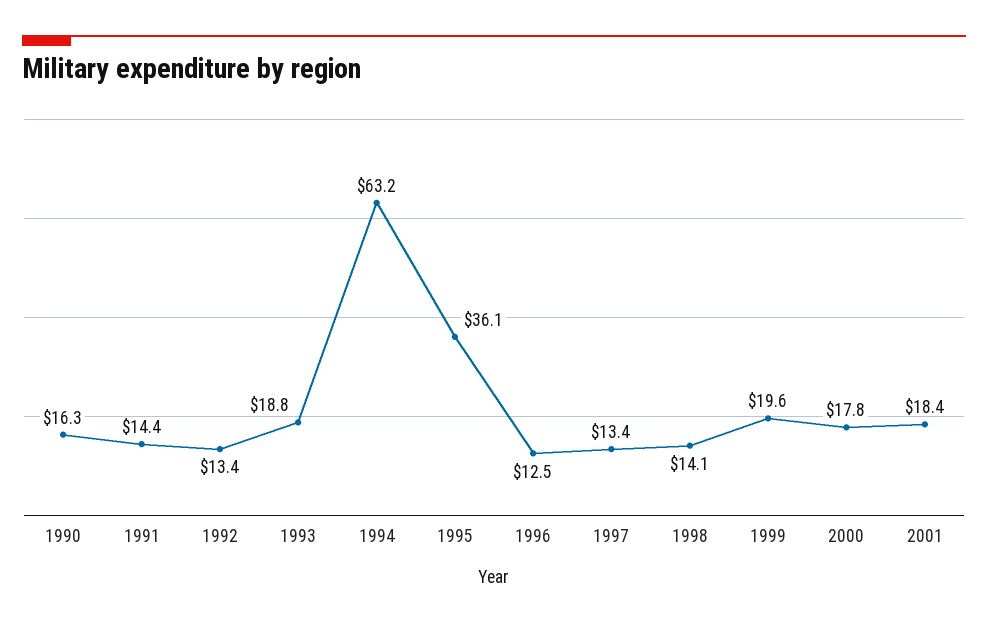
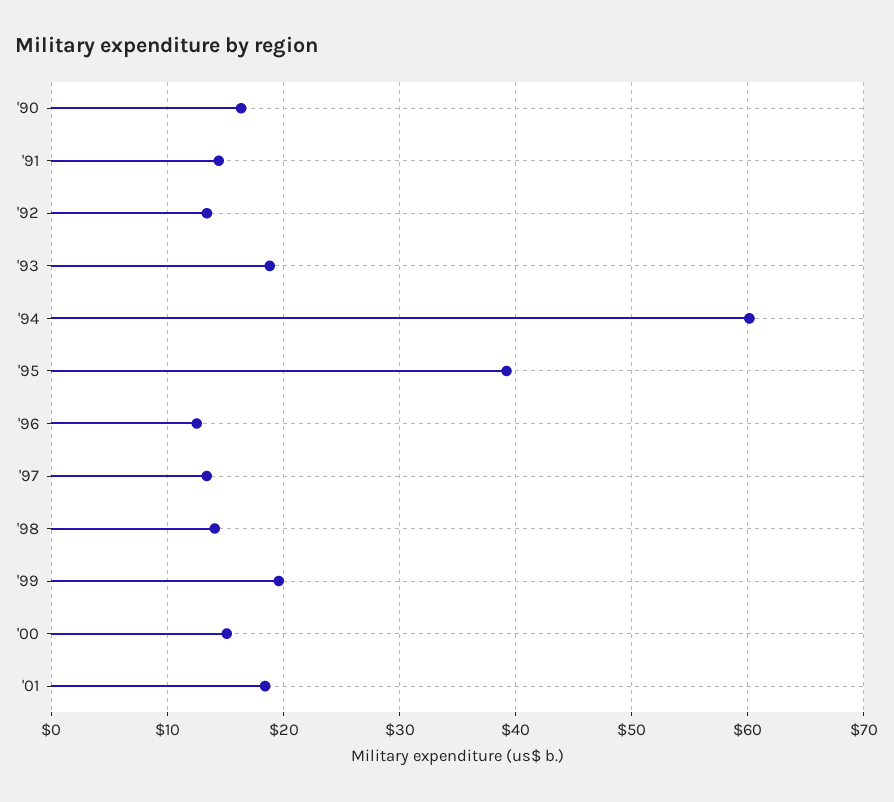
  {
    "1990": 16.3,
    "1991": 14.4,
    "1992": 13.4,
    "1993": 18.8,
-   "1994": 63.2,
+   "1994": 60,
-   "1995": 36.1,
+   "1995": 39,
    "1996": 12.5,
    "1997": 13.4,
    "1998": 14.1,
    "1999": 19.6,
-   "2000": 17.8,
+   "2000": 15,
    "2001": 18.4
  }

